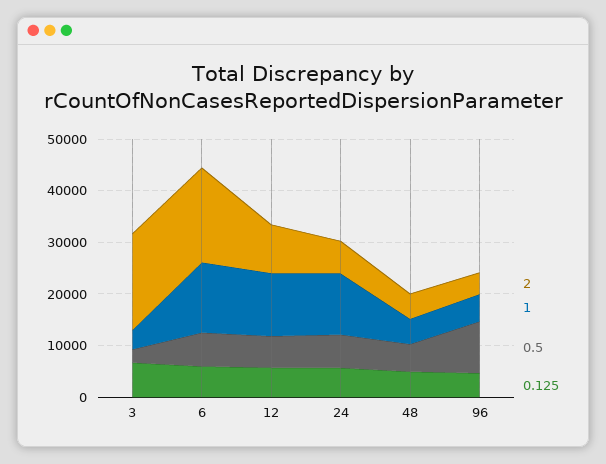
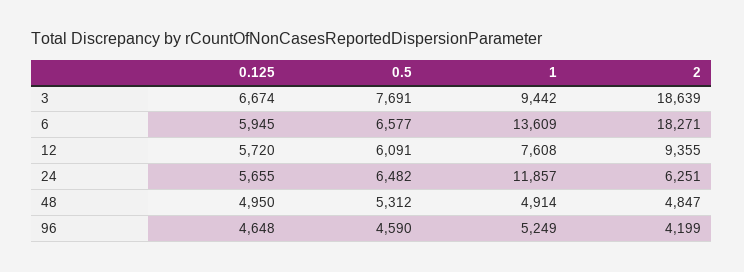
  {
    "2": {
      "3": 18639,
      "6": 18271,
      "12": 9355,
      "24": 6251,
      "48": 4847,
      "96": 4199
    },
    "1": {
-     "3": 4000,
+     "3": 9442,
      "6": 13609,
-     "12": 12000,
+     "12": 7608,
      "24": 11857,
      "48": 4914,
      "96": 5249
    },
    "0.5": {
-     "3": 2000,
+     "3": 7691,
      "6": 6577,
      "12": 6091,
      "24": 6482,
      "48": 5312,
-     "96": 10000
+     "96": 4590
    },
    "0.125": {
      "3": 6674,
      "6": 5945,
      "12": 5720,
      "24": 5655,
      "48": 4950,
      "96": 4648
    }
  }

